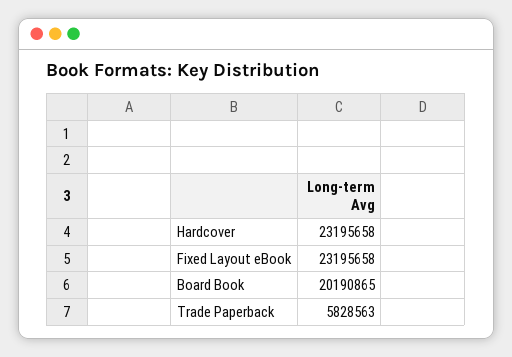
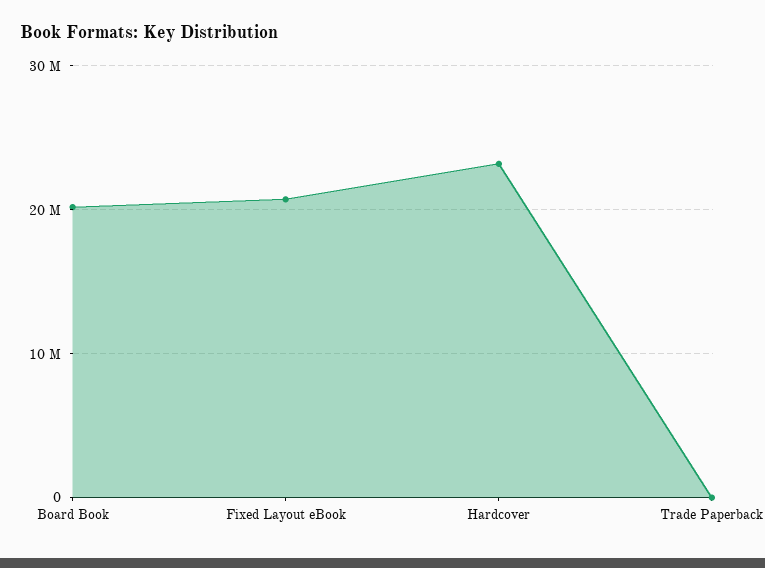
  {
    "Hardcover": 23195658,
-   "Fixed Layout eBook": 23195658,
+   "Fixed Layout eBook": 21000000,
    "Board Book": 20190865,
-   "Trade Paperback": 5828563
+   "Trade Paperback": 0
  }

